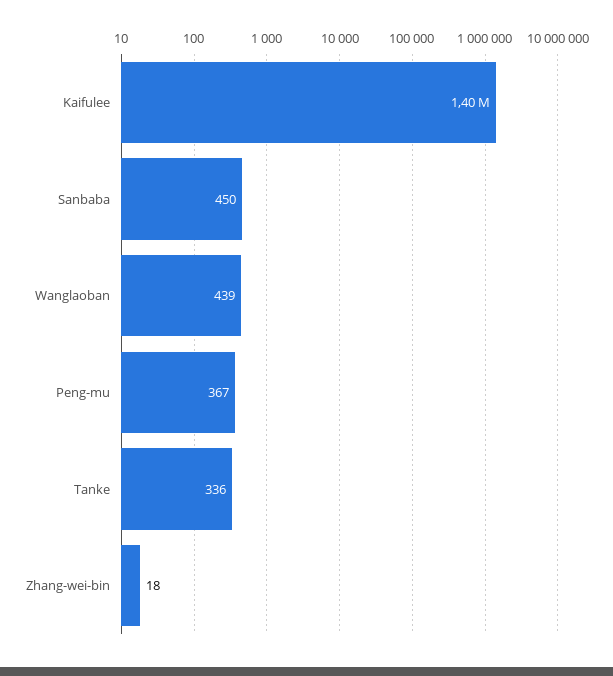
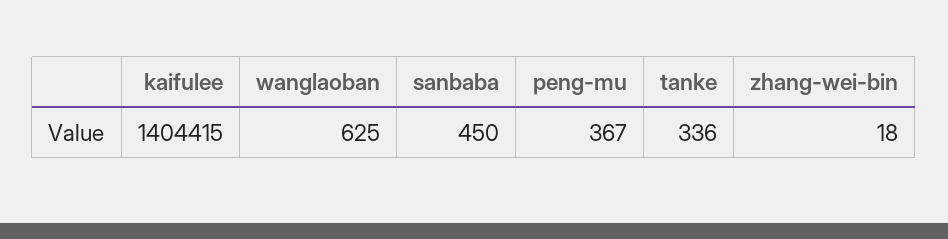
  {
    "Kaifulee": 1404415,
    "Sanbaba": 450,
-   "Wanglaoban": 439,
+   "Wanglaoban": 625,
    "Peng-mu": 367,
    "Tanke": 336,
    "Zhang-wei-bin": 18
  }

